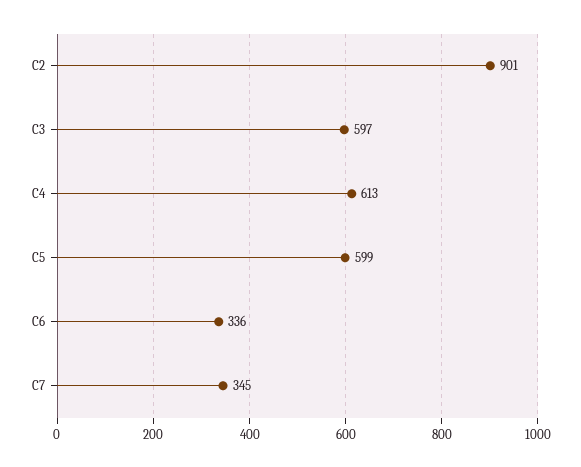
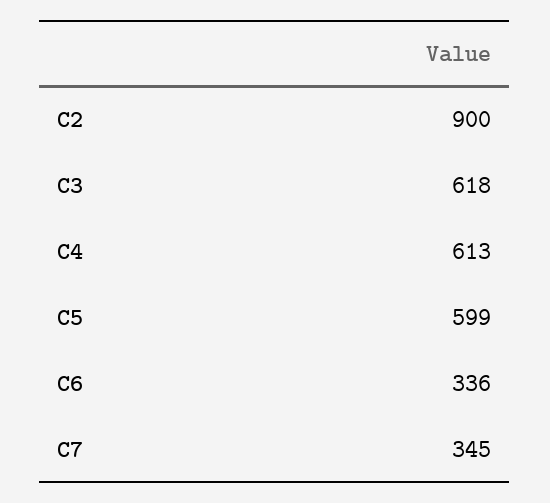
  {
-   "C2": 901,
+   "C2": 900,
-   "C3": 597,
+   "C3": 618,
    "C4": 613,
    "C5": 599,
    "C6": 336,
    "C7": 345
  }

